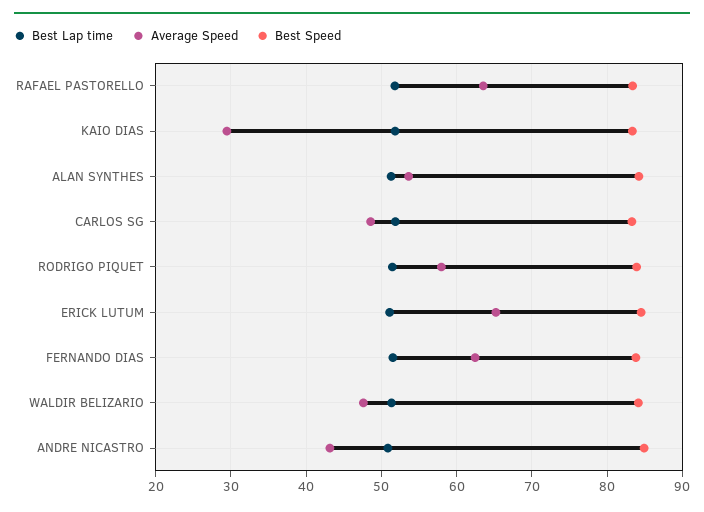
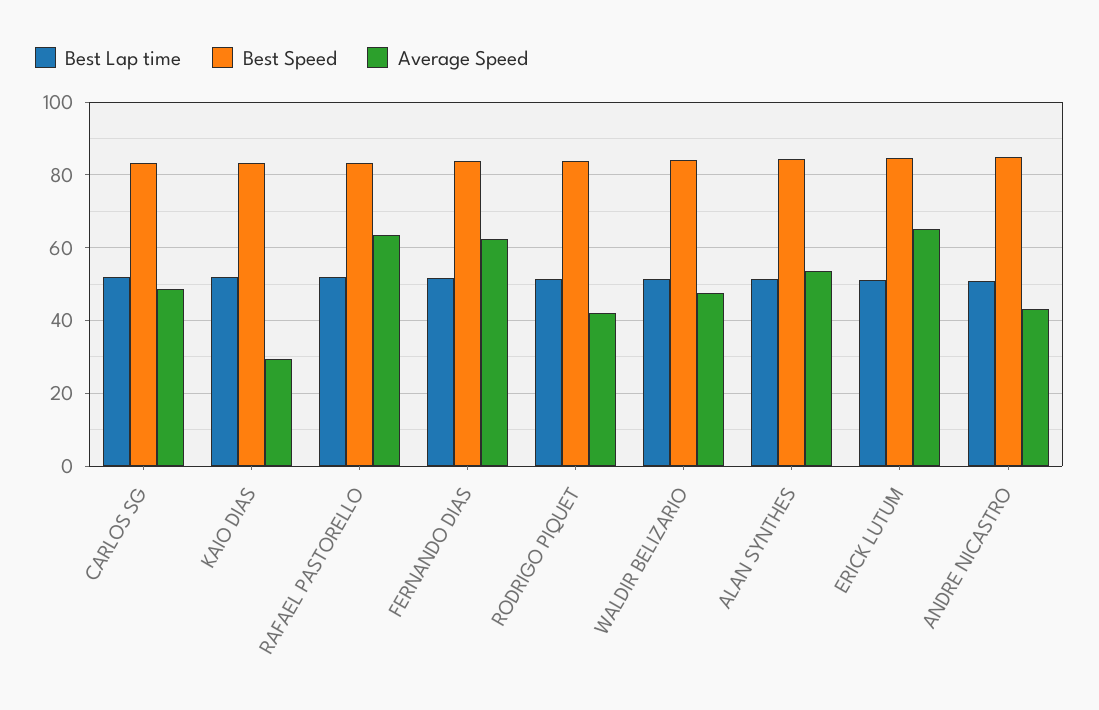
  {
    "Best Lap time": {
      "RAFAEL PASTORELLO": 52,
      "KAIO DIAS": 52,
      "ALAN SYNTHES": 51,
      "CARLOS SG": 52,
      "RODRIGO PIQUET": 51,
      "ERICK LUTUM": 51,
      "FERNANDO DIAS": 52,
      "WALDIR BELIZARIO": 51,
      "ANDRE NICASTRO": 51
    },
    "Average Speed": {
      "RAFAEL PASTORELLO": 64,
      "KAIO DIAS": 29,
      "ALAN SYNTHES": 54,
      "CARLOS SG": 49,
-     "RODRIGO PIQUET": 58,
+     "RODRIGO PIQUET": 42,
      "ERICK LUTUM": 65,
      "FERNANDO DIAS": 62,
      "WALDIR BELIZARIO": 48,
      "ANDRE NICASTRO": 43
    },
    "Best Speed": {
      "RAFAEL PASTORELLO": 83,
      "KAIO DIAS": 83,
      "ALAN SYNTHES": 84,
      "CARLOS SG": 83,
      "RODRIGO PIQUET": 84,
      "ERICK LUTUM": 85,
      "FERNANDO DIAS": 84,
      "WALDIR BELIZARIO": 84,
      "ANDRE NICASTRO": 85
    }
  }

